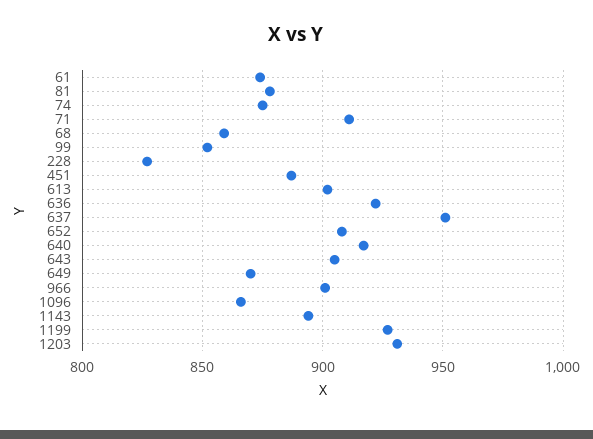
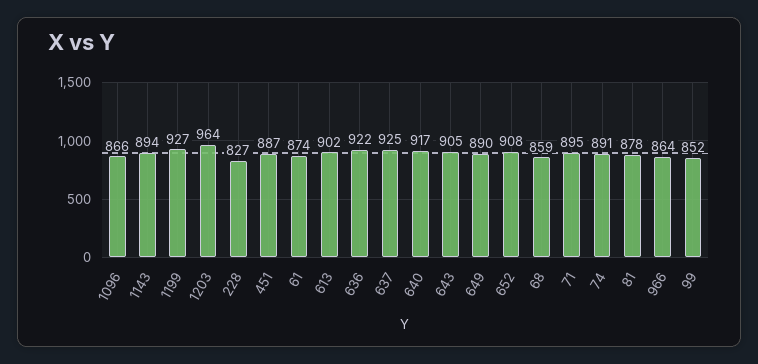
  {
    "61": 874,
    "81": 878,
-   "74": 875,
+   "74": 891,
-   "71": 910,
+   "71": 895,
    "68": 859,
    "99": 852,
    "228": 827,
    "451": 887,
    "613": 902,
    "636": 922,
-   "637": 950,
+   "637": 925,
    "652": 908,
    "640": 917,
    "643": 905,
-   "649": 870,
+   "649": 890,
-   "966": 900,
+   "966": 864,
    "1096": 866,
    "1143": 894,
    "1199": 927,
-   "1203": 930
+   "1203": 964
  }

